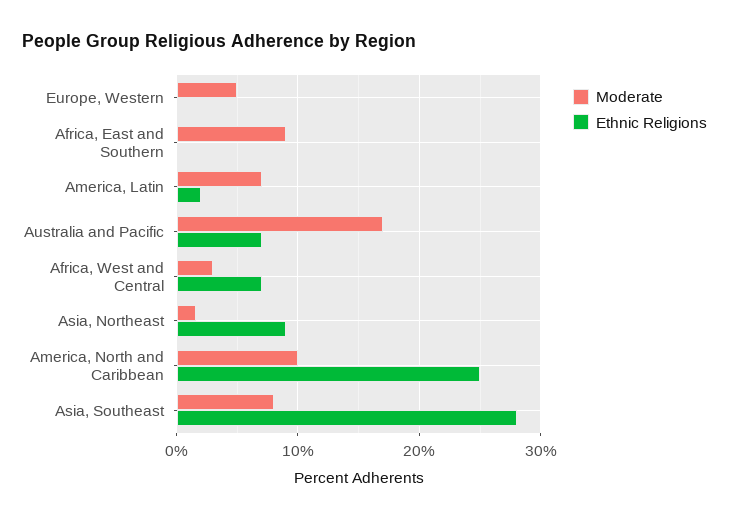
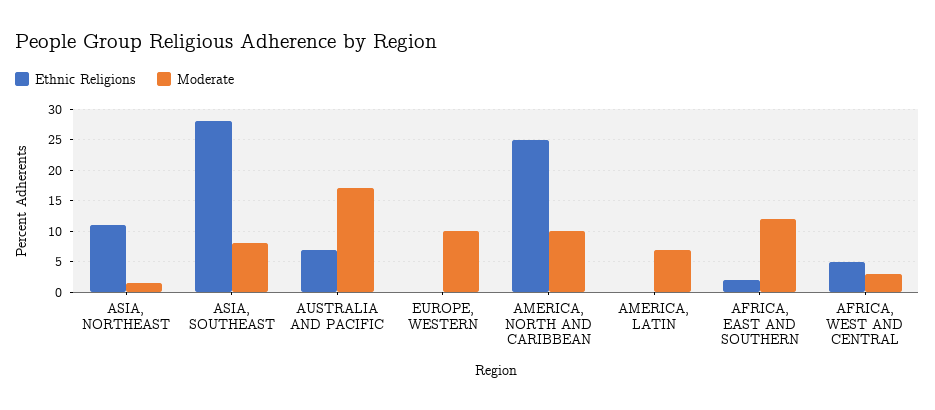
  {
    "Moderate": {
-     "Europe, Western": 5,
+     "Europe, Western": 10,
-     "Africa, East and Southern": 9,
+     "Africa, East and Southern": 12,
      "America, Latin": 7,
      "Australia and Pacific": 17,
      "Africa, West and Central": 3,
      "Asia, Northeast": 2,
      "America, North and Caribbean": 10,
      "Asia, Southeast": 8
    },
    "Ethnic Religions": {
      "Europe, Western": 0,
-     "Africa, East and Southern": 0,
+     "Africa, East and Southern": 2,
-     "America, Latin": 2,
+     "America, Latin": 0,
      "Australia and Pacific": 7,
-     "Africa, West and Central": 7,
+     "Africa, West and Central": 5,
-     "Asia, Northeast": 9,
+     "Asia, Northeast": 11,
      "America, North and Caribbean": 25,
      "Asia, Southeast": 28
    }
  }

